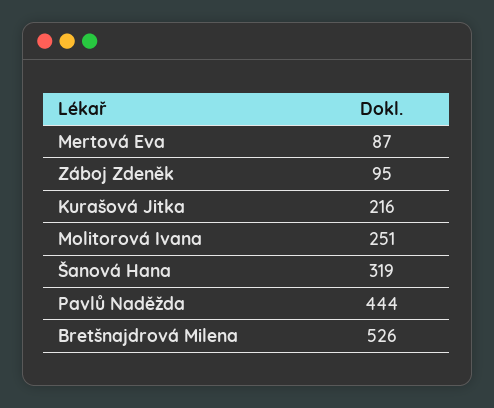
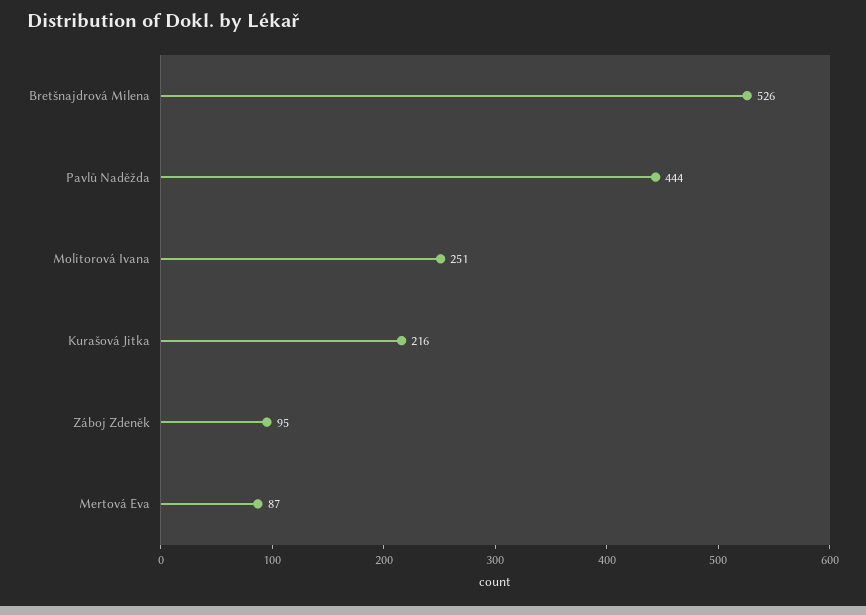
  {
    "Mertová Eva": 87,
    "Záboj Zdeněk": 95,
    "Kurašová Jitka": 216,
    "Molitorová Ivana": 251,
-   "Šanová Hana": 319,
    "Pavlů Naděžda": 444,
    "Bretšnajdrová Milena": 526
  }

